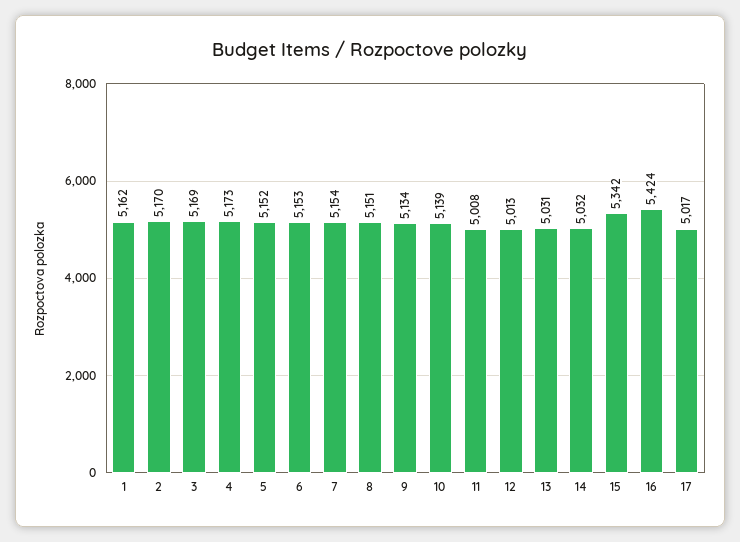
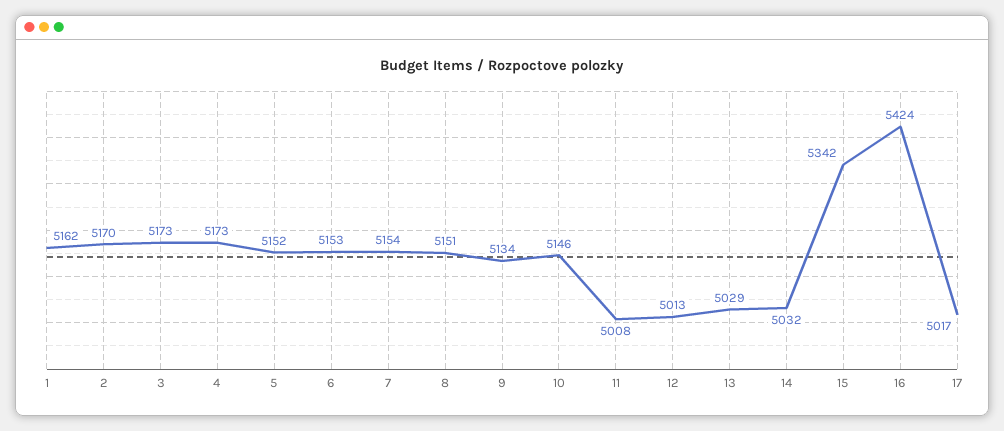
  {
    "1": 5162,
    "2": 5170,
-   "3": 5169,
+   "3": 5173,
    "4": 5173,
    "5": 5152,
    "6": 5153,
    "7": 5154,
    "8": 5151,
    "9": 5134,
-   "10": 5139,
+   "10": 5146,
    "11": 5008,
    "12": 5013,
-   "13": 5031,
+   "13": 5029,
    "14": 5032,
    "15": 5342,
    "16": 5424,
    "17": 5017
  }

